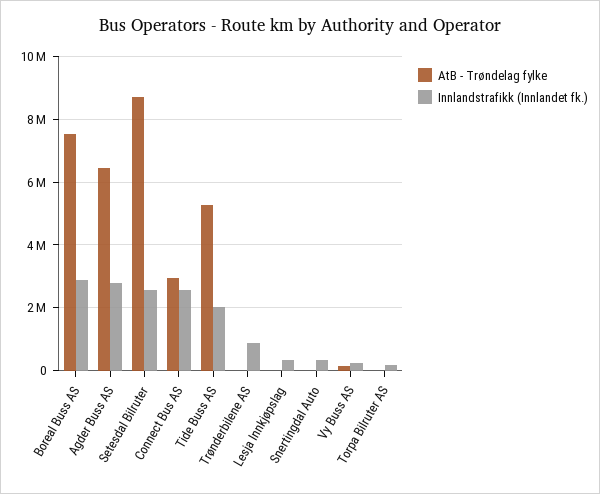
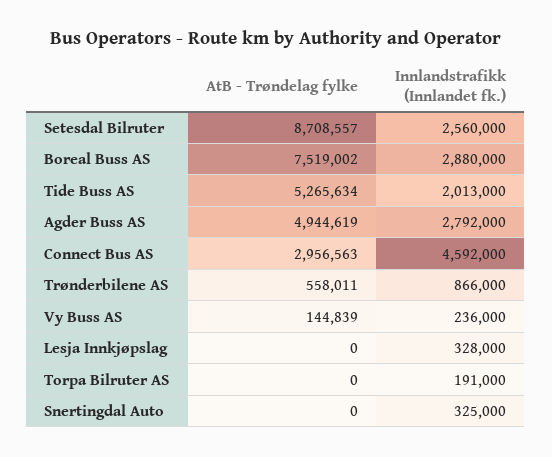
  {
    "AtB - Trøndelag fylke": {
      "Boreal Buss AS": 7519002,
-     "Agder Buss AS": 6400000,
+     "Agder Buss AS": 4944619,
      "Setesdal Bilruter": 8708557,
      "Connect Bus AS": 2956563,
      "Tide Buss AS": 5265634,
-     "Trønderbilene AS": 0,
+     "Trønderbilene AS": 558011,
      "Lesja Innkjøpslag": 0,
      "Snertingdal Auto": 0,
      "Vy Buss AS": 144839,
      "Torpa Bilruter AS": 0
    },
    "Innlandstrafikk (Innlandet fk.)": {
      "Boreal Buss AS": 2880000,
      "Agder Buss AS": 2792000,
      "Setesdal Bilruter": 2560000,
-     "Connect Bus AS": 2600000,
+     "Connect Bus AS": 4592000,
      "Tide Buss AS": 2013000,
      "Trønderbilene AS": 866000,
      "Lesja Innkjøpslag": 328000,
      "Snertingdal Auto": 325000,
      "Vy Buss AS": 236000,
      "Torpa Bilruter AS": 191000
    }
  }

